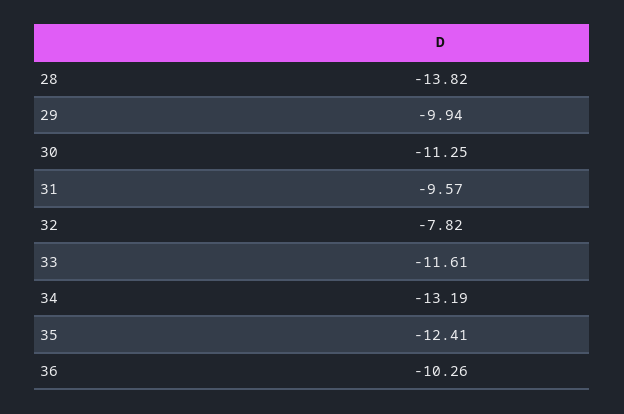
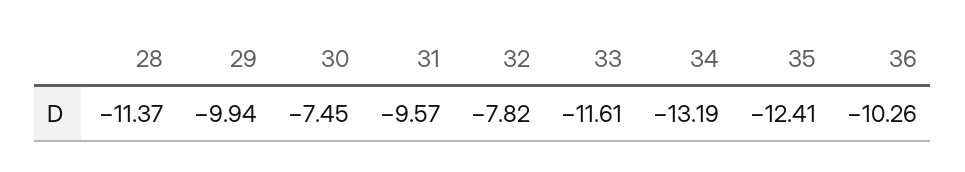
  {
-   "28": -13.82,
+   "28": -11.37,
    "29": -9.94,
-   "30": -11.25,
+   "30": -7.45,
    "31": -9.57,
    "32": -7.82,
    "33": -11.61,
    "34": -13.19,
    "35": -12.41,
    "36": -10.26
  }

